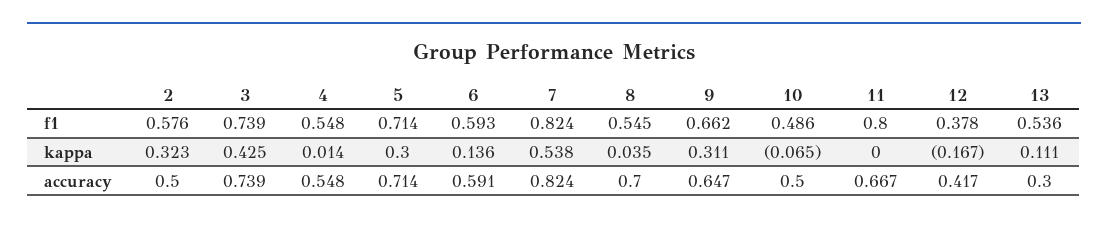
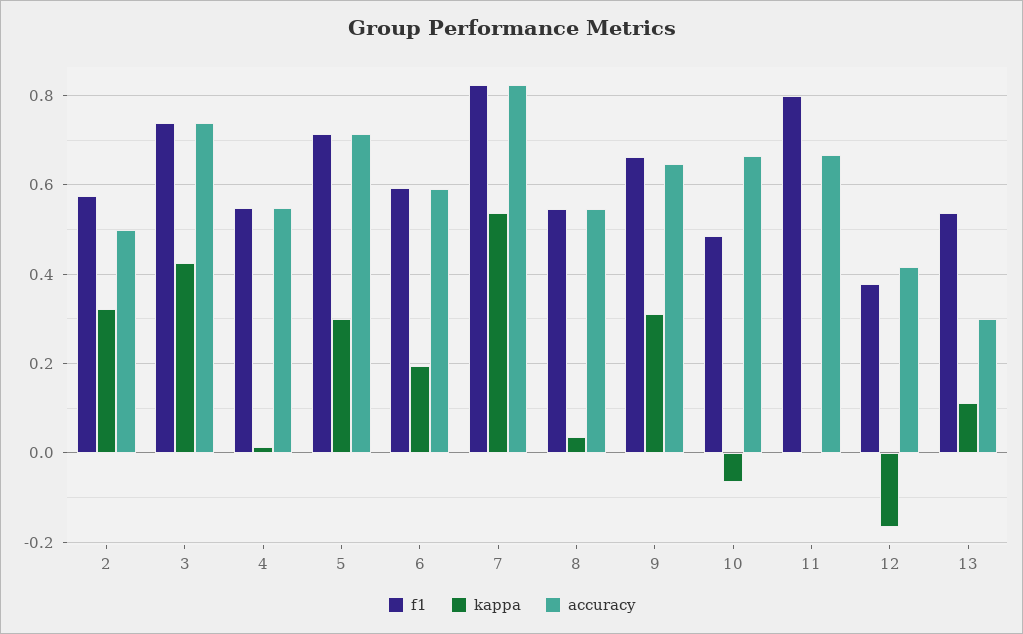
  {
    "f1": {
      "2": 0.576,
      "3": 0.739,
      "4": 0.548,
      "5": 0.714,
      "6": 0.593,
      "7": 0.824,
      "8": 0.545,
      "9": 0.662,
      "10": 0.486,
      "11": 0.8,
      "12": 0.378,
      "13": 0.536
    },
    "kappa": {
      "2": 0.323,
      "3": 0.425,
      "4": 0.014,
      "5": 0.3,
-     "6": 0.136,
+     "6": 0.2,
      "7": 0.538,
      "8": 0.035,
      "9": 0.311,
      "10": -0.065,
      "11": 0,
      "12": -0.167,
      "13": 0.111
    },
    "accuracy": {
      "2": 0.5,
      "3": 0.739,
      "4": 0.548,
      "5": 0.714,
      "6": 0.591,
      "7": 0.824,
-     "8": 0.7,
+     "8": 0.54,
      "9": 0.647,
-     "10": 0.5,
+     "10": 0.66,
      "11": 0.667,
      "12": 0.417,
      "13": 0.3
    }
  }

